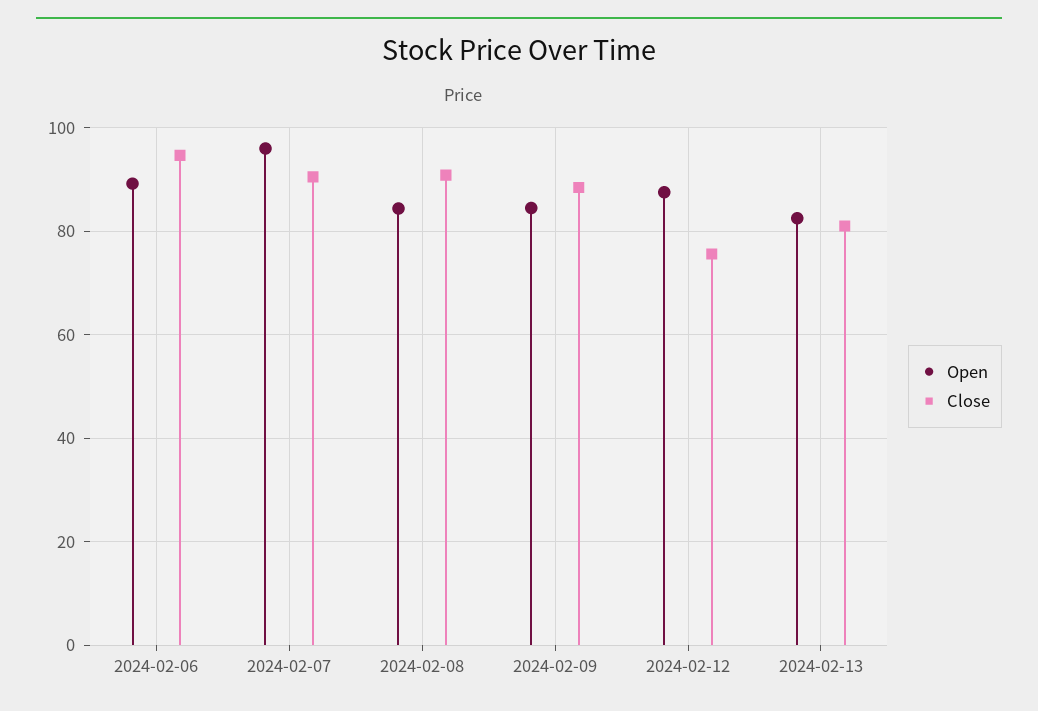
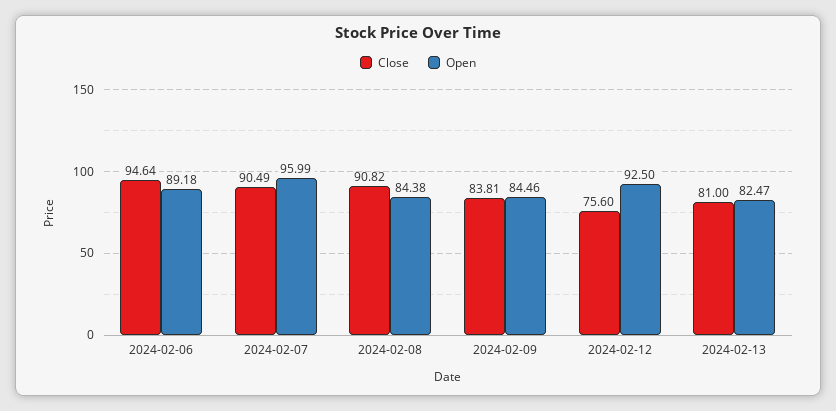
  {
    "Open": {
      "2024-02-06": 89.18,
      "2024-02-07": 95.99,
      "2024-02-08": 84.38,
      "2024-02-09": 84.46,
-     "2024-02-12": 88,
+     "2024-02-12": 92.5,
      "2024-02-13": 82.47
    },
    "Close": {
      "2024-02-06": 94.64,
      "2024-02-07": 90.49,
      "2024-02-08": 90.82,
-     "2024-02-09": 88,
+     "2024-02-09": 83.81,
      "2024-02-12": 75.6,
      "2024-02-13": 81
    }
  }

